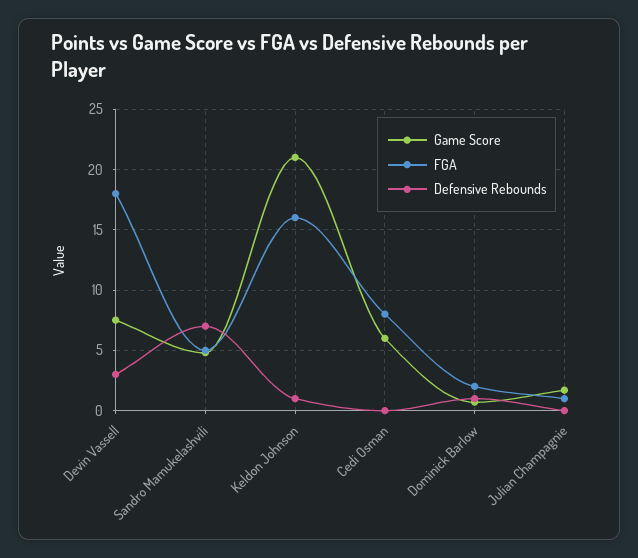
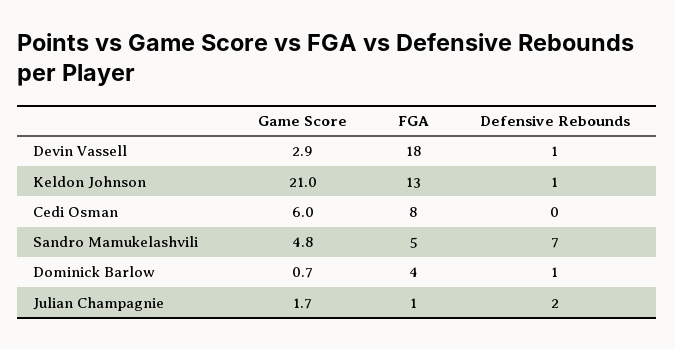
  {
    "Game Score": {
-     "Devin Vassell": 7.5,
+     "Devin Vassell": 2.9,
      "Sandro Mamukelashvili": 4.8,
      "Keldon Johnson": 21,
      "Cedi Osman": 6,
      "Dominick Barlow": 0.7,
      "Julian Champagnie": 1.7
    },
    "FGA": {
      "Devin Vassell": 18,
      "Sandro Mamukelashvili": 5,
-     "Keldon Johnson": 16,
+     "Keldon Johnson": 13,
      "Cedi Osman": 8,
-     "Dominick Barlow": 2,
+     "Dominick Barlow": 4,
      "Julian Champagnie": 1
    },
    "Defensive Rebounds": {
-     "Devin Vassell": 3,
+     "Devin Vassell": 1,
      "Sandro Mamukelashvili": 7,
      "Keldon Johnson": 1,
      "Cedi Osman": 0,
      "Dominick Barlow": 1,
-     "Julian Champagnie": 0
+     "Julian Champagnie": 2
    }
  }

